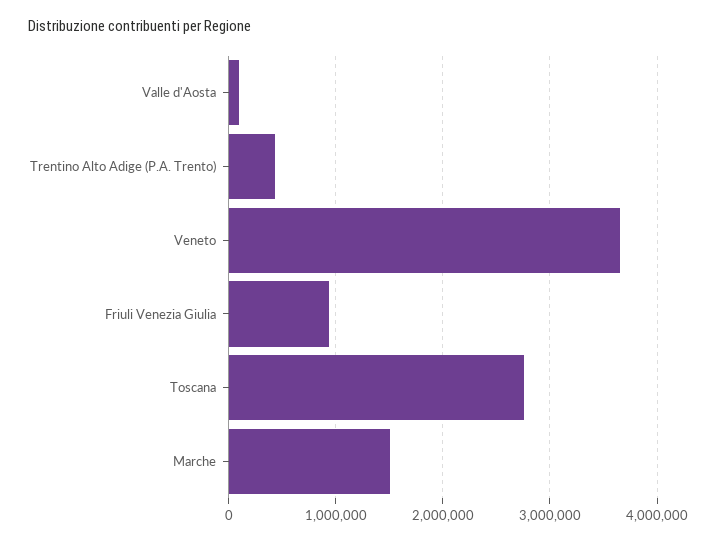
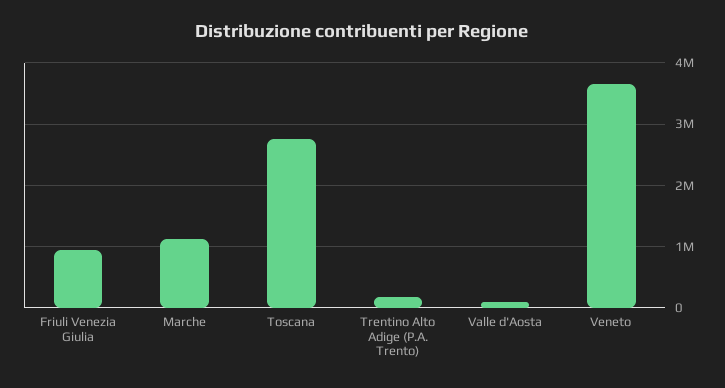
  {
    "Valle d'Aosta": 100000,
-   "Trentino Alto Adige (P.A. Trento)": 400000,
+   "Trentino Alto Adige (P.A. Trento)": 200000,
    "Veneto": 3700000,
    "Friuli Venezia Giulia": 900000,
    "Toscana": 2800000,
-   "Marche": 1500000
+   "Marche": 1100000
  }

